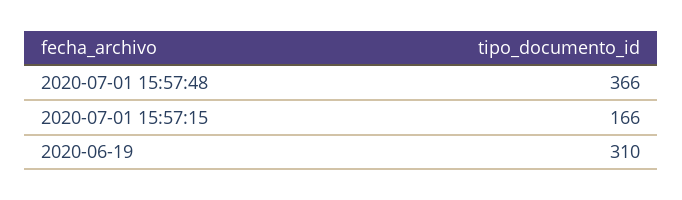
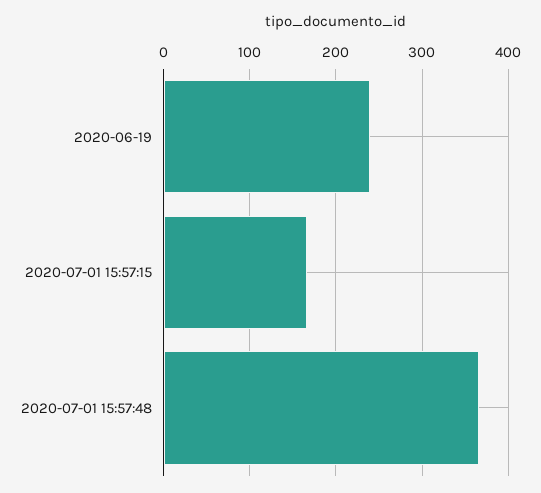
  {
    "2020-07-01 15:57:48": 366,
    "2020-07-01 15:57:15": 166,
-   "2020-06-19": 310
+   "2020-06-19": 240
  }

